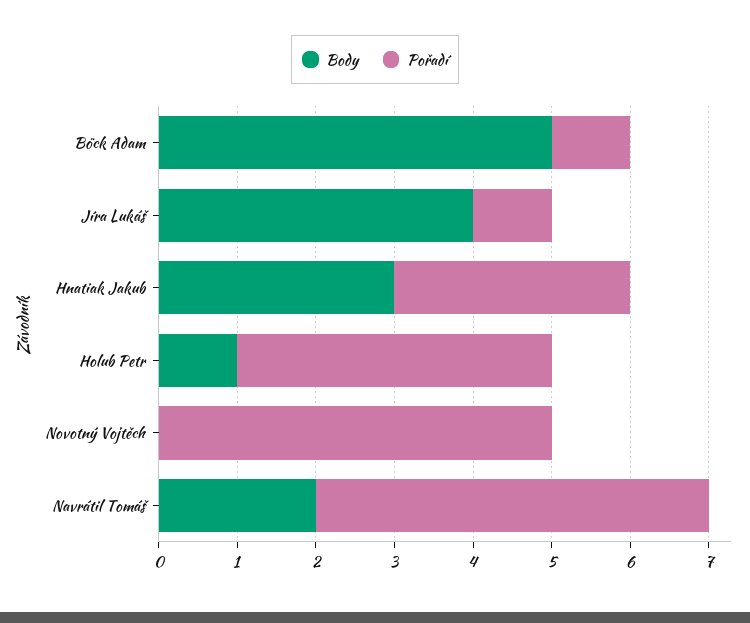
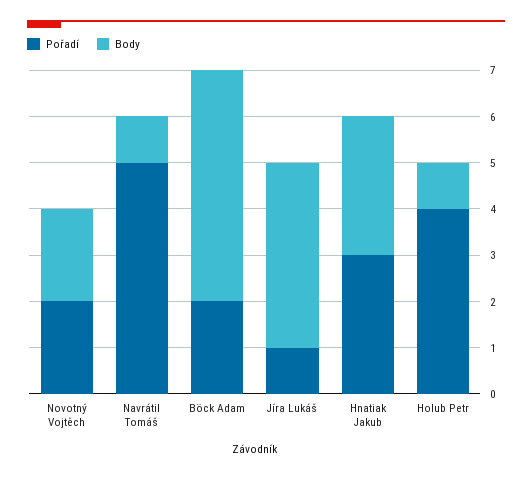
  {
    "Body": {
      "Böck Adam": 5,
      "Jíra Lukáš": 4,
      "Hnatiak Jakub": 3,
      "Holub Petr": 1,
-     "Novotný Vojtěch": 0,
+     "Novotný Vojtěch": 2,
-     "Navrátil Tomáš": 2
+     "Navrátil Tomáš": 1
    },
    "Pořadí": {
-     "Böck Adam": 1,
+     "Böck Adam": 2,
      "Jíra Lukáš": 1,
      "Hnatiak Jakub": 3,
      "Holub Petr": 4,
-     "Novotný Vojtěch": 5,
+     "Novotný Vojtěch": 2,
      "Navrátil Tomáš": 5
    }
  }

